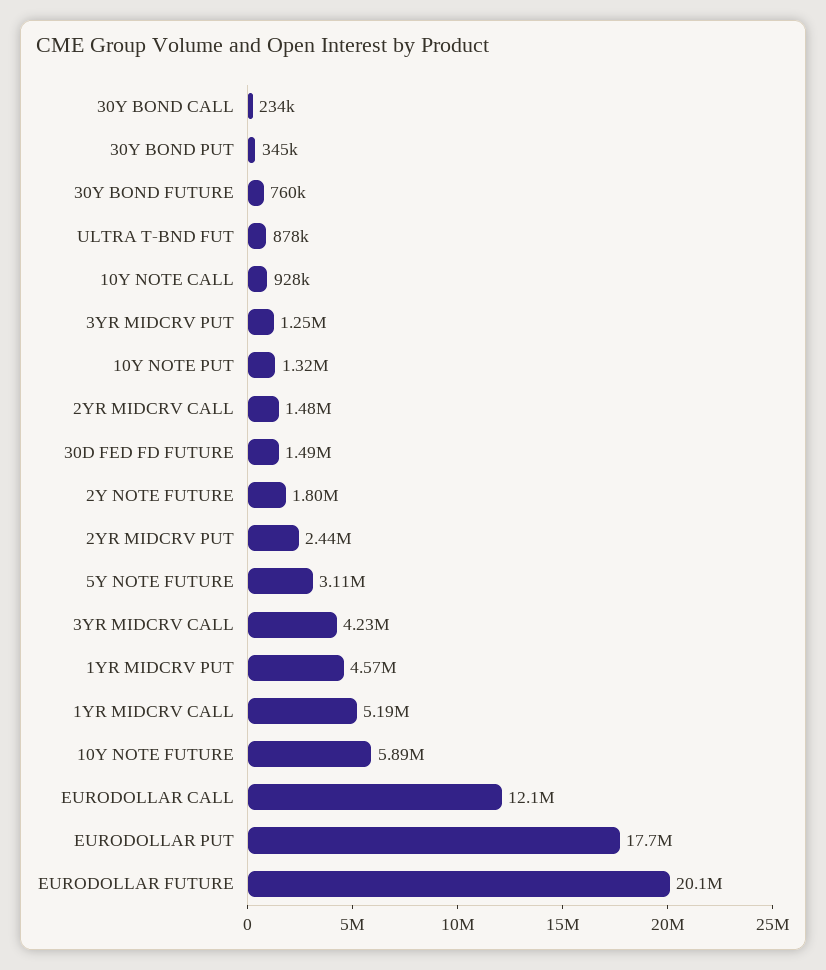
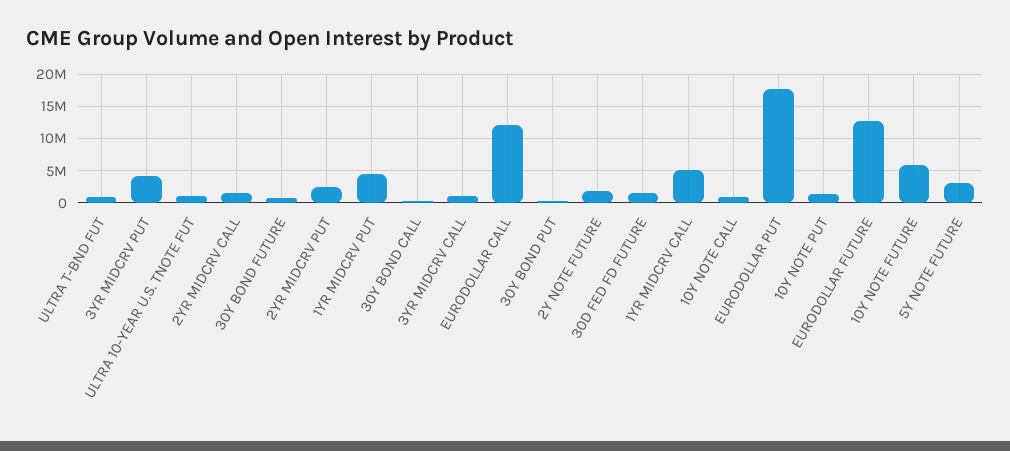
  {
    "30Y BOND CALL": 234000,
    "30Y BOND PUT": 345000,
    "30Y BOND FUTURE": 760000,
    "ULTRA T-BND FUT": 878000,
    "10Y NOTE CALL": 928000,
-   "3YR MIDCRV PUT": 1250000,
+   "3YR MIDCRV PUT": 4000000,
    "10Y NOTE PUT": 1320000,
    "2YR MIDCRV CALL": 1480000,
    "30D FED FD FUTURE": 1490000,
    "2Y NOTE FUTURE": 1800000,
    "2YR MIDCRV PUT": 2440000,
    "5Y NOTE FUTURE": 3110000,
-   "3YR MIDCRV CALL": 4230000,
+   "3YR MIDCRV CALL": 1000000,
    "1YR MIDCRV PUT": 4570000,
    "1YR MIDCRV CALL": 5190000,
    "10Y NOTE FUTURE": 5890000,
    "EURODOLLAR CALL": 12100000,
    "EURODOLLAR PUT": 17700000,
-   "EURODOLLAR FUTURE": 20100000
+   "EURODOLLAR FUTURE": 13000000,
+   "ULTRA 10-YEAR U.S. TNOTE FUT": 1000000
  }

